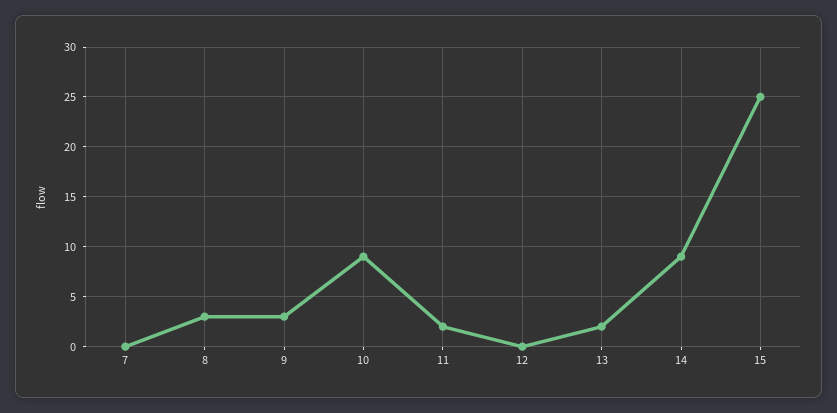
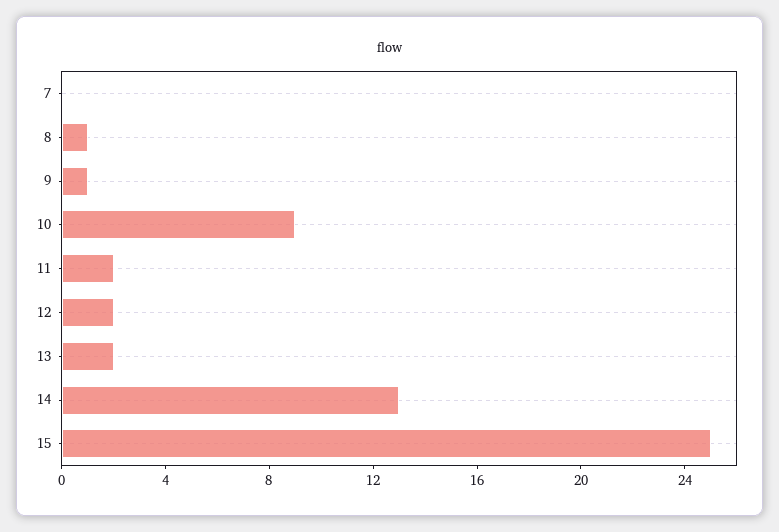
  {
    "7": 0,
-   "8": 3,
+   "8": 1,
-   "9": 3,
+   "9": 1,
    "10": 9,
    "11": 2,
-   "12": 0,
+   "12": 2,
    "13": 2,
-   "14": 9,
+   "14": 13,
    "15": 25
  }

